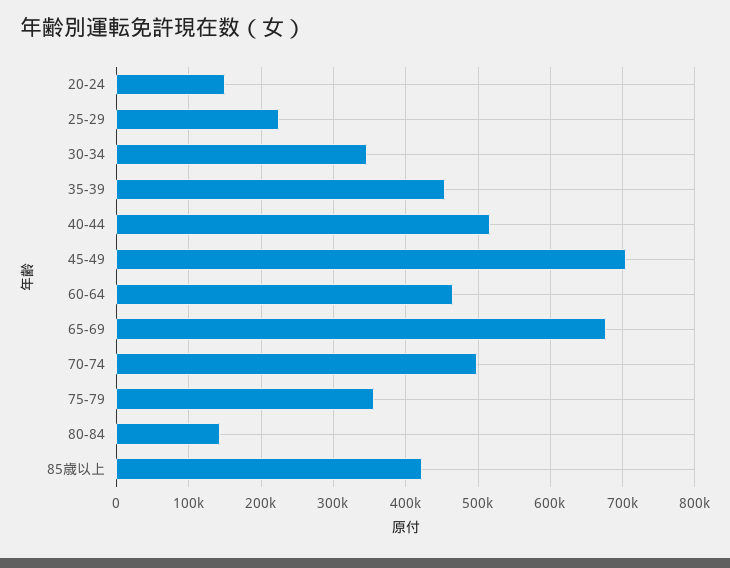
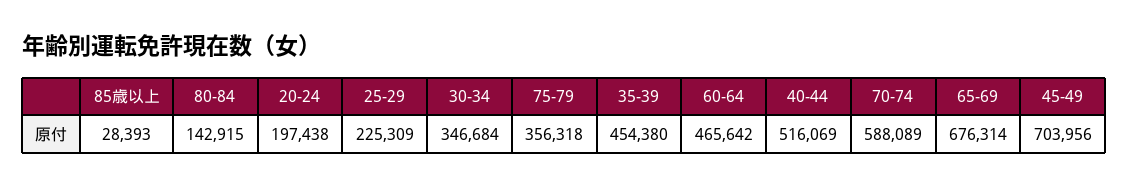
  {
-   "20-24": 150000,
+   "20-24": 197438,
    "25-29": 225309,
    "30-34": 346684,
    "35-39": 454380,
    "40-44": 516069,
    "45-49": 703956,
    "60-64": 465642,
    "65-69": 676314,
-   "70-74": 500000,
+   "70-74": 588089,
    "75-79": 356318,
    "80-84": 142915,
-   "85歳以上": 420000
+   "85歳以上": 28393
  }

